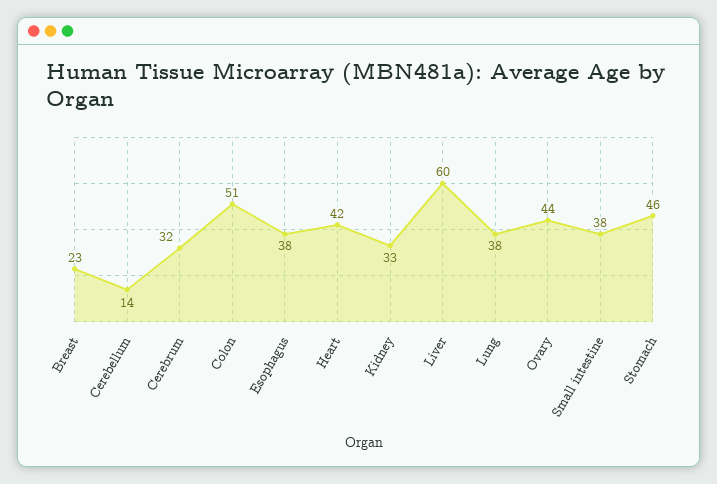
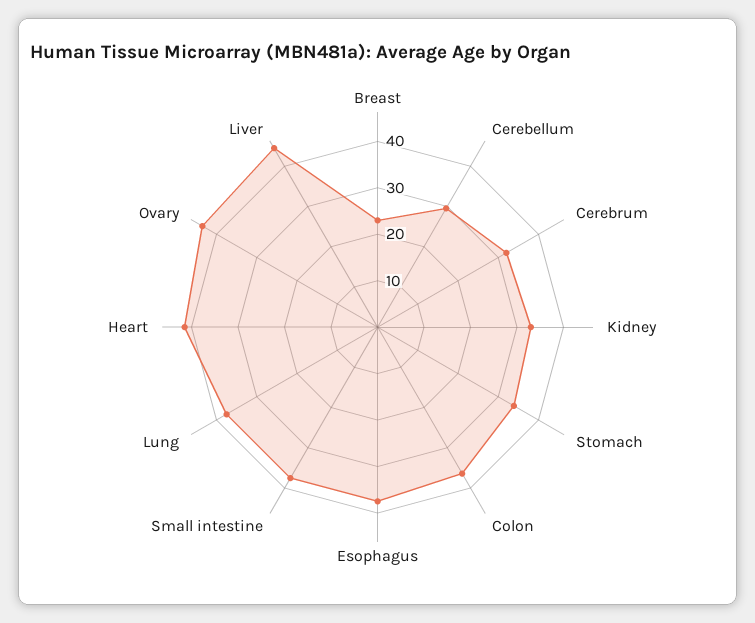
  {
    "Breast": 23,
-   "Cerebellum": 14,
+   "Cerebellum": 30,
    "Cerebrum": 32,
-   "Colon": 51,
+   "Colon": 36,
    "Esophagus": 38,
    "Heart": 42,
    "Kidney": 33,
-   "Liver": 60,
+   "Liver": 44,
    "Lung": 38,
    "Ovary": 44,
    "Small intestine": 38,
-   "Stomach": 46
+   "Stomach": 34
  }

